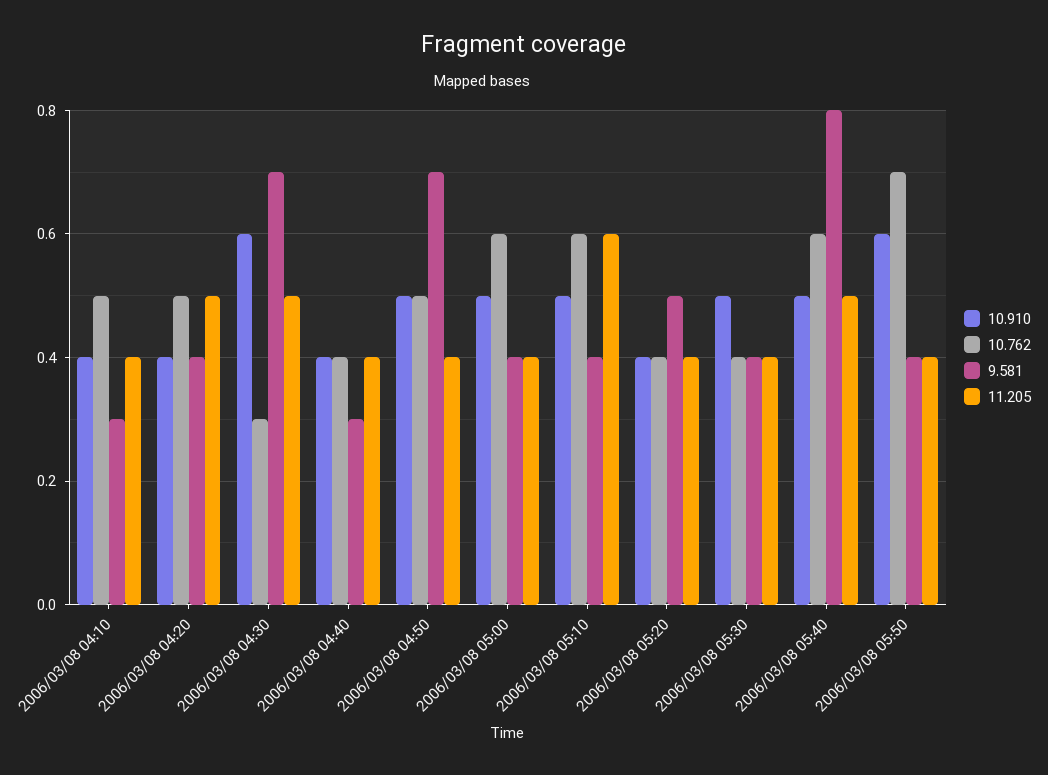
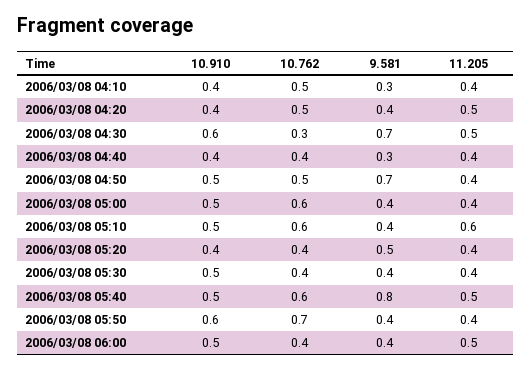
  {
    "10.910": {
      "2006/03/08 04:10": 0.4,
      "2006/03/08 04:20": 0.4,
      "2006/03/08 04:30": 0.6,
      "2006/03/08 04:40": 0.4,
      "2006/03/08 04:50": 0.5,
      "2006/03/08 05:00": 0.5,
      "2006/03/08 05:10": 0.5,
      "2006/03/08 05:20": 0.4,
      "2006/03/08 05:30": 0.5,
      "2006/03/08 05:40": 0.5,
-     "2006/03/08 05:50": 0.6
+     "2006/03/08 05:50": 0.6,
+     "2006/03/08 06:00": 0.5
    },
    "10.762": {
      "2006/03/08 04:10": 0.5,
      "2006/03/08 04:20": 0.5,
      "2006/03/08 04:30": 0.3,
      "2006/03/08 04:40": 0.4,
      "2006/03/08 04:50": 0.5,
      "2006/03/08 05:00": 0.6,
      "2006/03/08 05:10": 0.6,
      "2006/03/08 05:20": 0.4,
      "2006/03/08 05:30": 0.4,
      "2006/03/08 05:40": 0.6,
-     "2006/03/08 05:50": 0.7
+     "2006/03/08 05:50": 0.7,
+     "2006/03/08 06:00": 0.4
    },
    "9.581": {
      "2006/03/08 04:10": 0.3,
      "2006/03/08 04:20": 0.4,
      "2006/03/08 04:30": 0.7,
      "2006/03/08 04:40": 0.3,
      "2006/03/08 04:50": 0.7,
      "2006/03/08 05:00": 0.4,
      "2006/03/08 05:10": 0.4,
      "2006/03/08 05:20": 0.5,
      "2006/03/08 05:30": 0.4,
      "2006/03/08 05:40": 0.8,
-     "2006/03/08 05:50": 0.4
+     "2006/03/08 05:50": 0.4,
+     "2006/03/08 06:00": 0.4
    },
    "11.205": {
      "2006/03/08 04:10": 0.4,
      "2006/03/08 04:20": 0.5,
      "2006/03/08 04:30": 0.5,
      "2006/03/08 04:40": 0.4,
      "2006/03/08 04:50": 0.4,
      "2006/03/08 05:00": 0.4,
      "2006/03/08 05:10": 0.6,
      "2006/03/08 05:20": 0.4,
      "2006/03/08 05:30": 0.4,
      "2006/03/08 05:40": 0.5,
-     "2006/03/08 05:50": 0.4
+     "2006/03/08 05:50": 0.4,
+     "2006/03/08 06:00": 0.5
    }
  }

